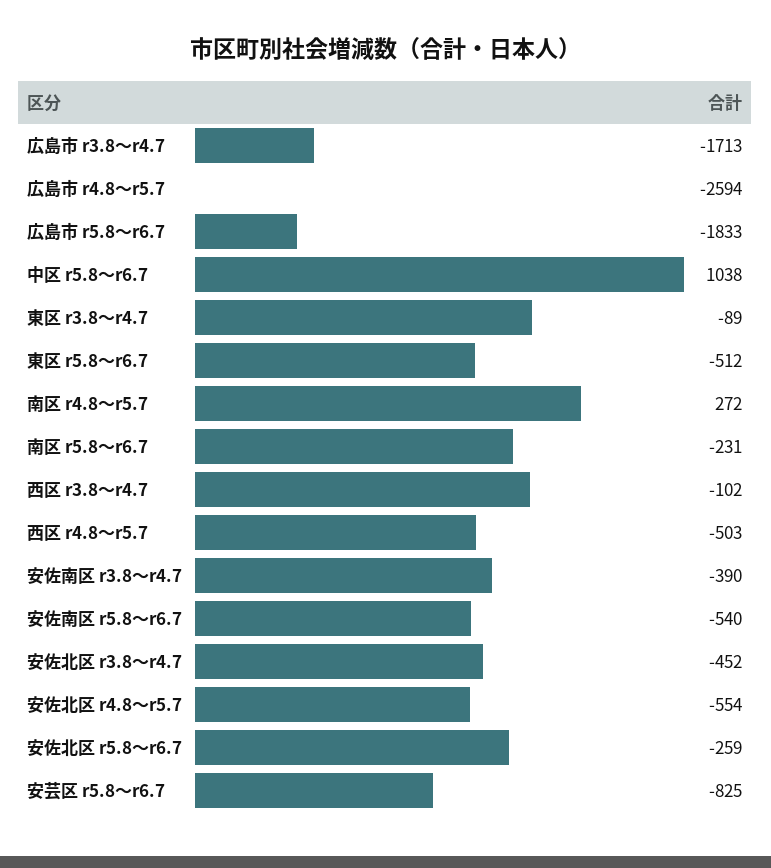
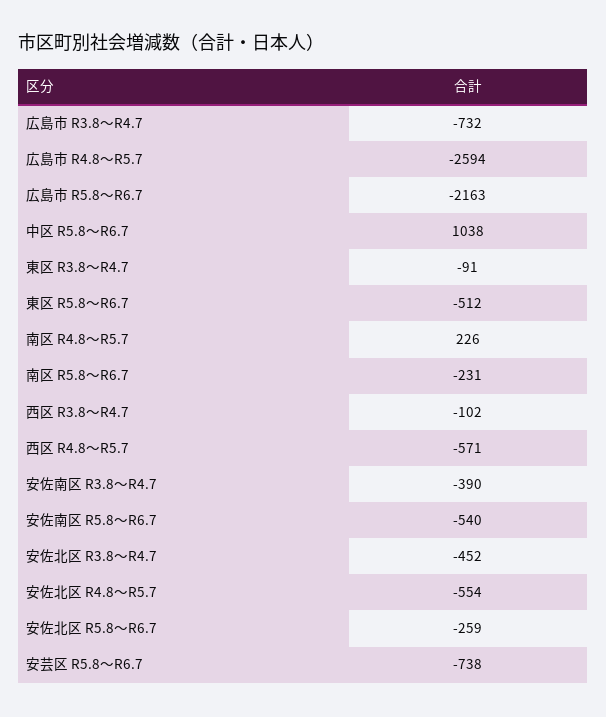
  {
-   "広島市 r3.8～r4.7": -1713,
+   "広島市 r3.8～r4.7": -732,
    "広島市 r4.8～r5.7": -2594,
-   "広島市 r5.8～r6.7": -1833,
+   "広島市 r5.8～r6.7": -2163,
    "中区 r5.8～r6.7": 1038,
-   "東区 r3.8～r4.7": -89,
+   "東区 r3.8～r4.7": -91,
    "東区 r5.8～r6.7": -512,
-   "南区 r4.8～r5.7": 272,
+   "南区 r4.8～r5.7": 226,
    "南区 r5.8～r6.7": -231,
    "西区 r3.8～r4.7": -102,
-   "西区 r4.8～r5.7": -503,
+   "西区 r4.8～r5.7": -571,
    "安佐南区 r3.8～r4.7": -390,
    "安佐南区 r5.8～r6.7": -540,
    "安佐北区 r3.8～r4.7": -452,
    "安佐北区 r4.8～r5.7": -554,
    "安佐北区 r5.8～r6.7": -259,
-   "安芸区 r5.8～r6.7": -825
+   "安芸区 r5.8～r6.7": -738
  }

